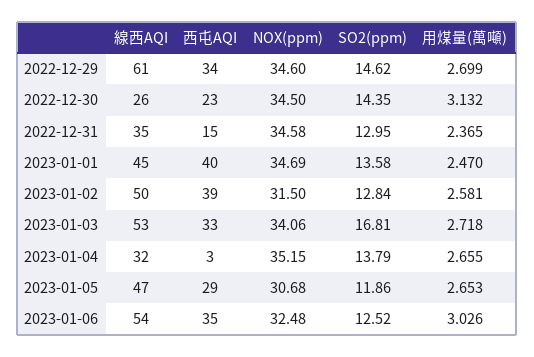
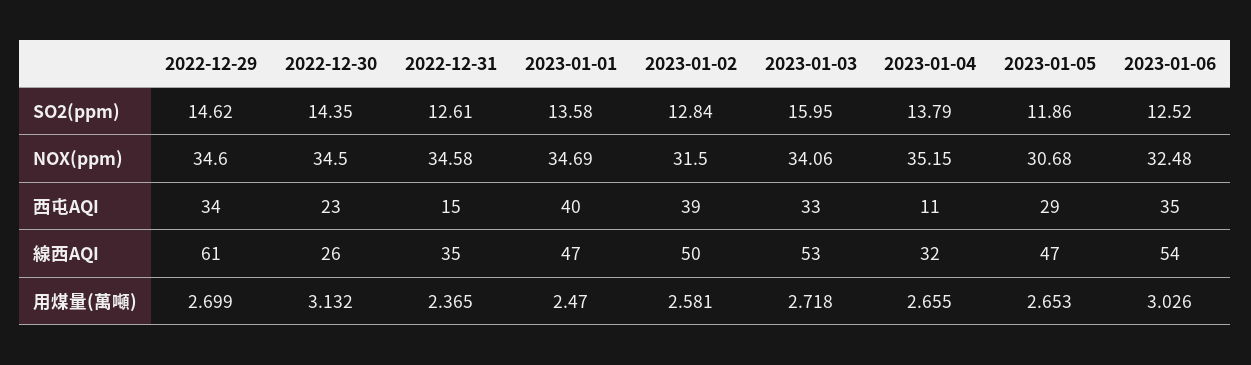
  {
    "線西AQI": {
      "2022-12-29": 61,
      "2022-12-30": 26,
      "2022-12-31": 35,
-     "2023-01-01": 45,
+     "2023-01-01": 47,
      "2023-01-02": 50,
      "2023-01-03": 53,
      "2023-01-04": 32,
      "2023-01-05": 47,
      "2023-01-06": 54
    },
    "西屯AQI": {
      "2022-12-29": 34,
      "2022-12-30": 23,
      "2022-12-31": 15,
      "2023-01-01": 40,
      "2023-01-02": 39,
      "2023-01-03": 33,
-     "2023-01-04": 3,
+     "2023-01-04": 11,
      "2023-01-05": 29,
      "2023-01-06": 35
    },
    "NOX(ppm)": {
      "2022-12-29": 34.6,
      "2022-12-30": 34.5,
      "2022-12-31": 34.58,
      "2023-01-01": 34.69,
      "2023-01-02": 31.5,
      "2023-01-03": 34.06,
      "2023-01-04": 35.15,
      "2023-01-05": 30.68,
      "2023-01-06": 32.48
    },
    "SO2(ppm)": {
      "2022-12-29": 14.62,
      "2022-12-30": 14.35,
-     "2022-12-31": 12.95,
+     "2022-12-31": 12.61,
      "2023-01-01": 13.58,
      "2023-01-02": 12.84,
-     "2023-01-03": 16.81,
+     "2023-01-03": 15.95,
      "2023-01-04": 13.79,
      "2023-01-05": 11.86,
      "2023-01-06": 12.52
    },
    "用煤量(萬噸)": {
      "2022-12-29": 2.699,
      "2022-12-30": 3.132,
      "2022-12-31": 2.365,
      "2023-01-01": 2.47,
      "2023-01-02": 2.581,
      "2023-01-03": 2.718,
      "2023-01-04": 2.655,
      "2023-01-05": 2.653,
      "2023-01-06": 3.026
    }
  }

